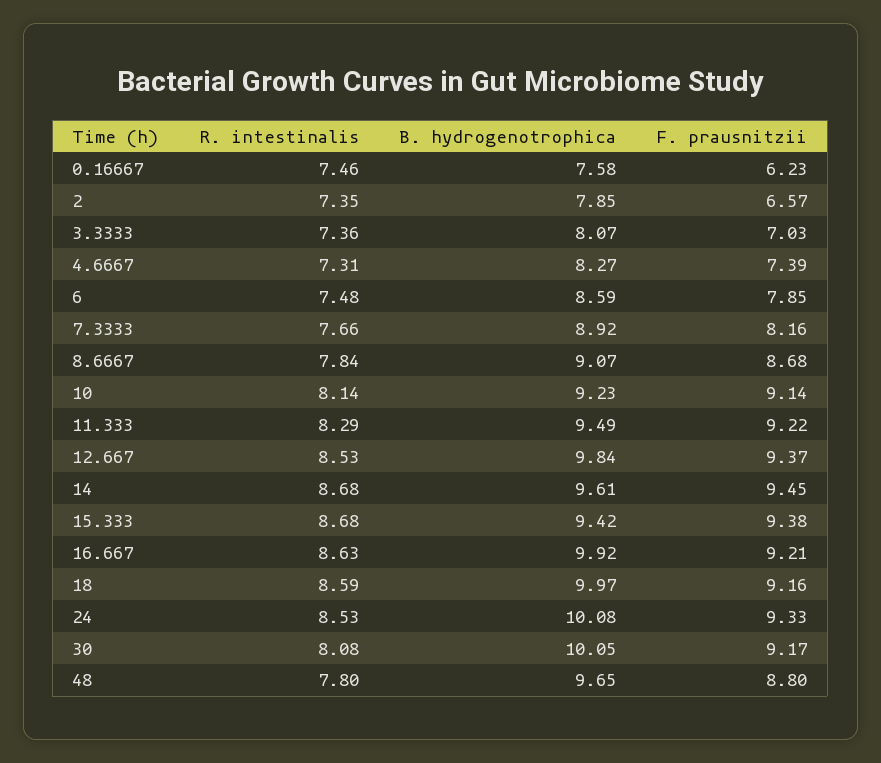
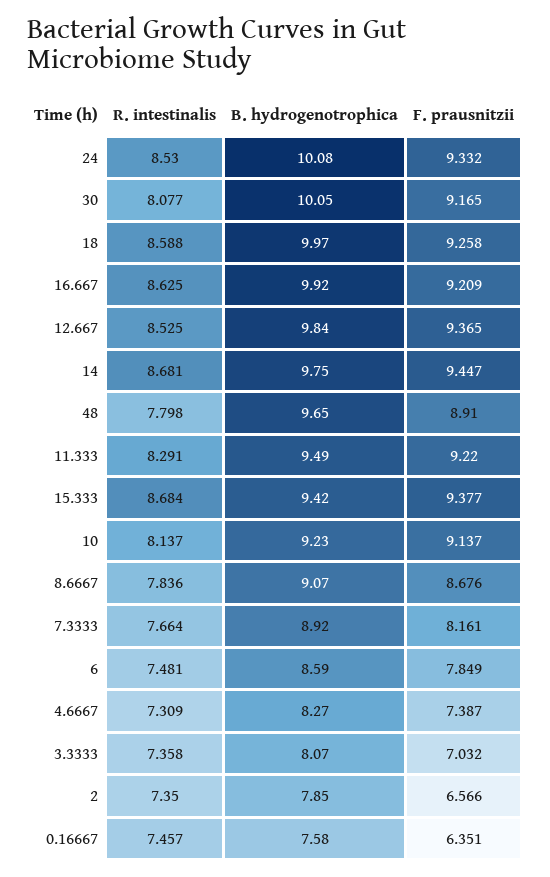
  {
    "R. intestinalis": {
      "0.16667": 7.457,
      "2": 7.35,
      "3.3333": 7.358,
      "4.6667": 7.309,
      "6": 7.481,
      "7.3333": 7.664,
      "8.6667": 7.836,
      "10": 8.137,
      "11.333": 8.291,
      "12.667": 8.525,
      "14": 8.681,
      "15.333": 8.684,
      "16.667": 8.625,
      "18": 8.588,
      "24": 8.53,
      "30": 8.077,
      "48": 7.798
    },
    "B. hydrogenotrophica": {
      "0.16667": 7.58,
      "2": 7.85,
      "3.3333": 8.07,
      "4.6667": 8.27,
      "6": 8.59,
      "7.3333": 8.92,
      "8.6667": 9.07,
      "10": 9.23,
      "11.333": 9.49,
      "12.667": 9.84,
-     "14": 9.61,
+     "14": 9.75,
      "15.333": 9.42,
      "16.667": 9.92,
      "18": 9.97,
      "24": 10.08,
      "30": 10.05,
      "48": 9.65
    },
    "F. prausnitzii": {
-     "0.16667": 6.23,
+     "0.16667": 6.351,
      "2": 6.566,
      "3.3333": 7.032,
      "4.6667": 7.387,
      "6": 7.849,
      "7.3333": 8.161,
      "8.6667": 8.676,
      "10": 9.137,
      "11.333": 9.22,
      "12.667": 9.365,
      "14": 9.447,
      "15.333": 9.377,
      "16.667": 9.209,
-     "18": 9.16,
+     "18": 9.258,
      "24": 9.332,
      "30": 9.165,
-     "48": 8.8
+     "48": 8.91
    }
  }

